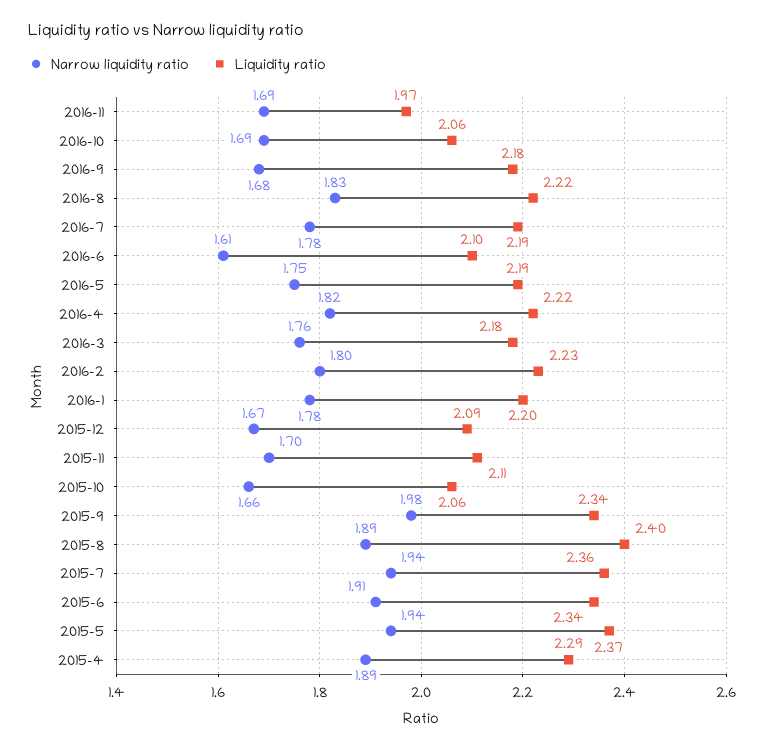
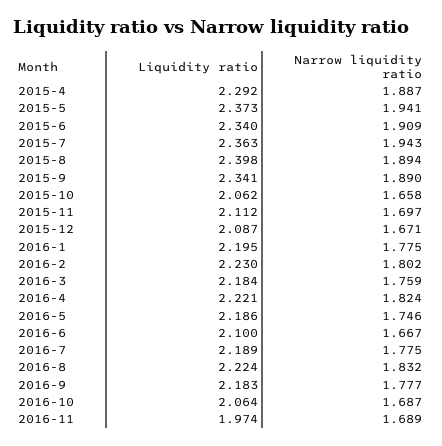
  {
    "Narrow liquidity ratio": {
      "2016-11": 1.689,
      "2016-10": 1.687,
-     "2016-9": 1.68,
+     "2016-9": 1.777,
      "2016-8": 1.832,
      "2016-7": 1.775,
-     "2016-6": 1.61,
+     "2016-6": 1.667,
      "2016-5": 1.746,
      "2016-4": 1.824,
      "2016-3": 1.759,
      "2016-2": 1.802,
      "2016-1": 1.775,
      "2015-12": 1.671,
      "2015-11": 1.697,
      "2015-10": 1.658,
-     "2015-9": 1.98,
+     "2015-9": 1.89,
      "2015-8": 1.894,
      "2015-7": 1.943,
      "2015-6": 1.909,
      "2015-5": 1.941,
      "2015-4": 1.887
    },
    "Liquidity ratio": {
      "2016-11": 1.974,
      "2016-10": 2.064,
      "2016-9": 2.183,
      "2016-8": 2.224,
      "2016-7": 2.189,
      "2016-6": 2.1,
      "2016-5": 2.186,
      "2016-4": 2.221,
      "2016-3": 2.184,
      "2016-2": 2.23,
      "2016-1": 2.195,
      "2015-12": 2.087,
      "2015-11": 2.112,
      "2015-10": 2.062,
      "2015-9": 2.341,
      "2015-8": 2.398,
      "2015-7": 2.363,
      "2015-6": 2.34,
      "2015-5": 2.373,
      "2015-4": 2.292
    }
  }

